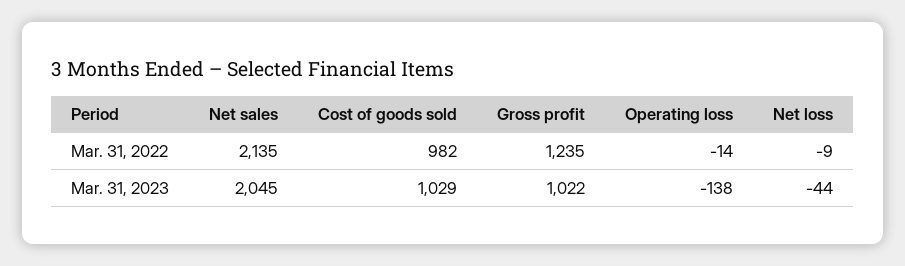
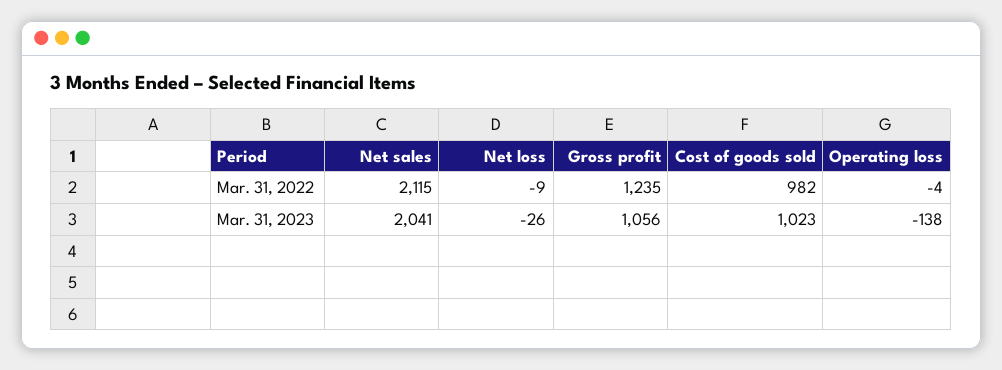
  {
    "Net sales": {
-     "Mar. 31, 2022": 2135,
+     "Mar. 31, 2022": 2115,
-     "Mar. 31, 2023": 2045
+     "Mar. 31, 2023": 2041
    },
    "Cost of goods sold": {
      "Mar. 31, 2022": 982,
-     "Mar. 31, 2023": 1029
+     "Mar. 31, 2023": 1023
    },
    "Gross profit": {
      "Mar. 31, 2022": 1235,
-     "Mar. 31, 2023": 1022
+     "Mar. 31, 2023": 1056
    },
    "Operating loss": {
-     "Mar. 31, 2022": -14,
+     "Mar. 31, 2022": -4,
      "Mar. 31, 2023": -138
    },
    "Net loss": {
      "Mar. 31, 2022": -9,
-     "Mar. 31, 2023": -44
+     "Mar. 31, 2023": -26
    }
  }

